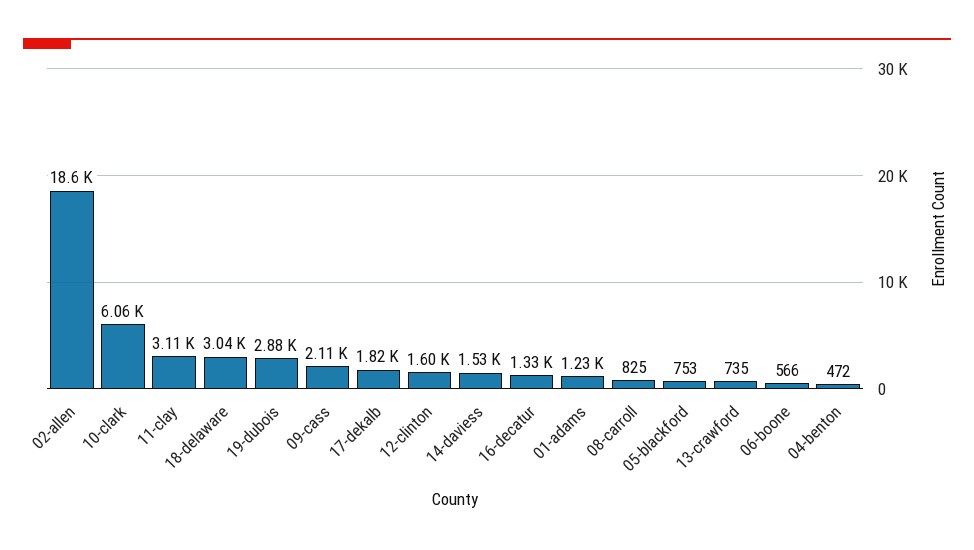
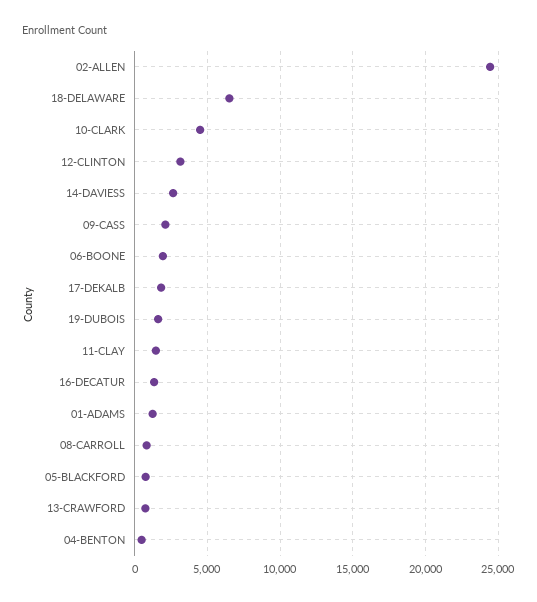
  {
-   "02-allen": 18600,
+   "02-allen": 24500,
-   "10-clark": 6060,
+   "10-clark": 4500,
-   "11-clay": 3110,
+   "11-clay": 1500,
-   "18-delaware": 3040,
+   "18-delaware": 6500,
-   "19-dubois": 2880,
+   "19-dubois": 1500,
    "09-cass": 2110,
    "17-dekalb": 1820,
-   "12-clinton": 1600,
+   "12-clinton": 3000,
-   "14-daviess": 1530,
+   "14-daviess": 2500,
    "16-decatur": 1330,
    "01-adams": 1230,
    "08-carroll": 825,
    "05-blackford": 753,
    "13-crawford": 735,
-   "06-boone": 566,
+   "06-boone": 2000,
    "04-benton": 472
  }

